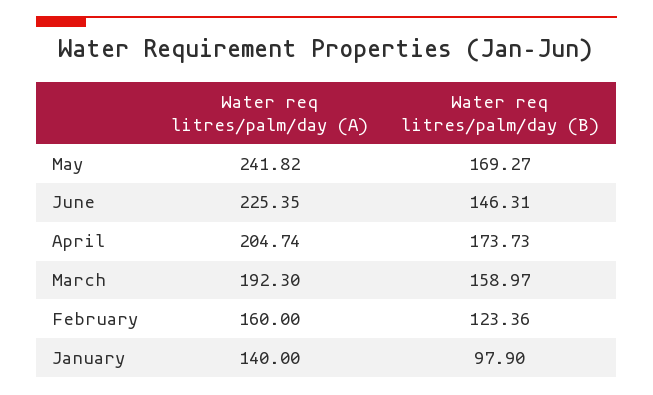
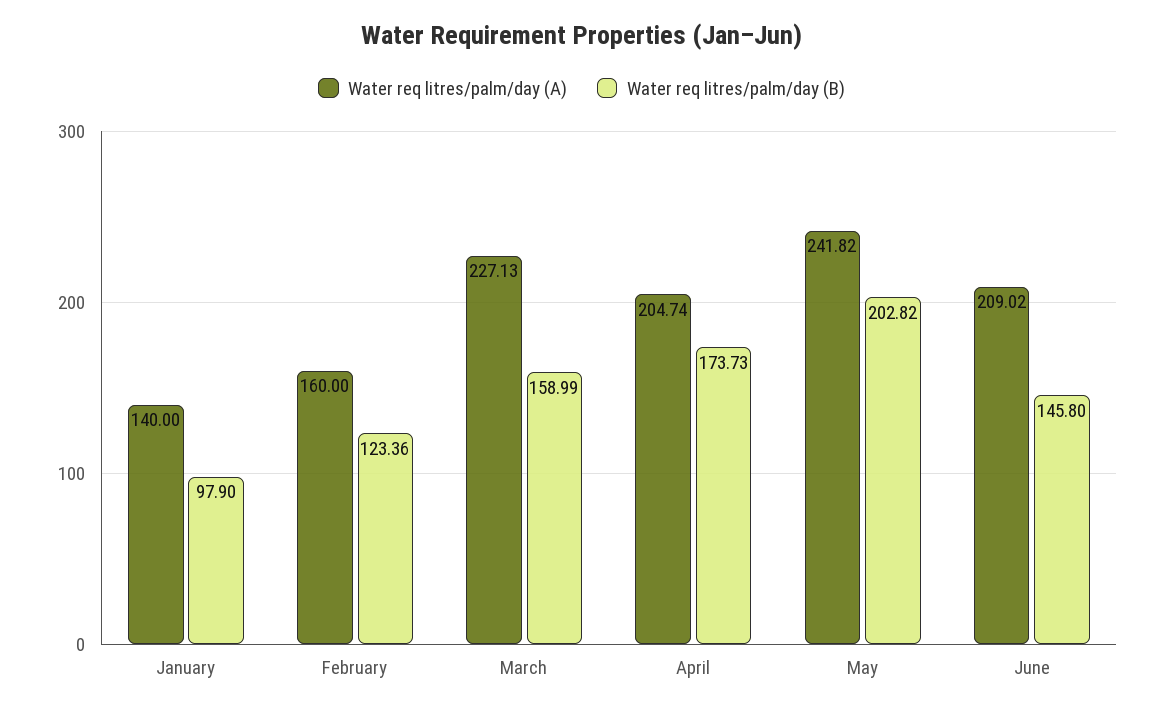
  {
    "Water req litres/palm/day (A)": {
      "May": 241.82,
-     "June": 225.35,
+     "June": 209.02,
      "April": 204.74,
-     "March": 192.3,
+     "March": 227.13,
      "February": 160,
      "January": 140
    },
    "Water req litres/palm/day (B)": {
-     "May": 169.27,
+     "May": 202.82,
-     "June": 146.31,
+     "June": 145.8,
      "April": 173.73,
-     "March": 158.97,
+     "March": 158.99,
      "February": 123.36,
      "January": 97.9
    }
  }

